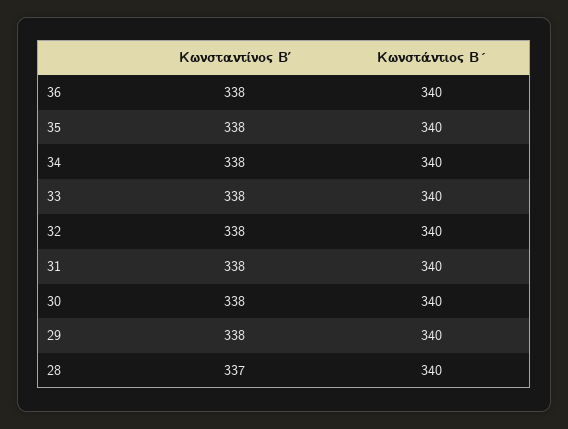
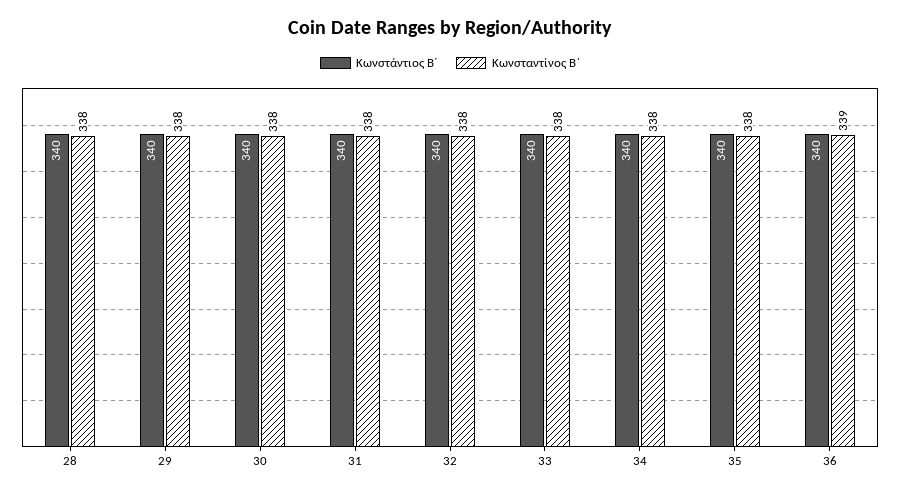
  {
    "Κωνσταντίνος Β΄": {
-     "36": 338,
+     "36": 339,
      "35": 338,
      "34": 338,
      "33": 338,
      "32": 338,
      "31": 338,
      "30": 338,
      "29": 338,
-     "28": 337
+     "28": 338
    },
    "Κωνστάντιος Β´": {
      "36": 340,
      "35": 340,
      "34": 340,
      "33": 340,
      "32": 340,
      "31": 340,
      "30": 340,
      "29": 340,
      "28": 340
    }
  }

